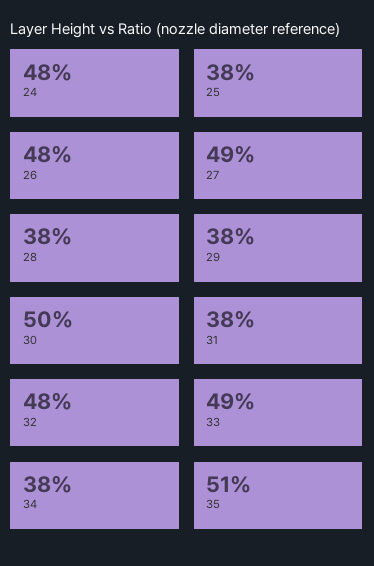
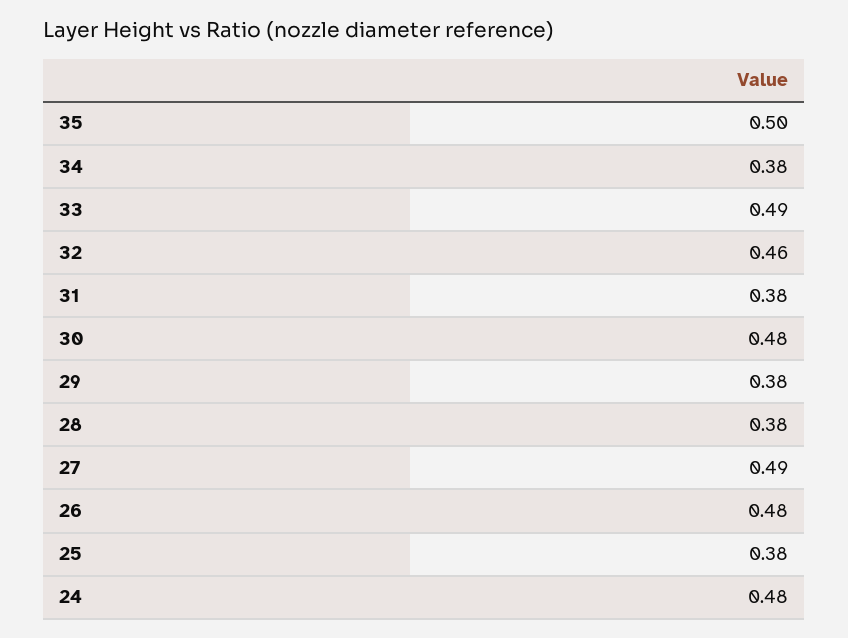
  {
    "24": 0.48,
    "25": 0.38,
    "26": 0.48,
    "27": 0.49,
    "28": 0.38,
    "29": 0.38,
-   "30": 0.5,
+   "30": 0.48,
    "31": 0.38,
-   "32": 0.48,
+   "32": 0.46,
    "33": 0.49,
    "34": 0.38,
-   "35": 0.51
+   "35": 0.5
  }

